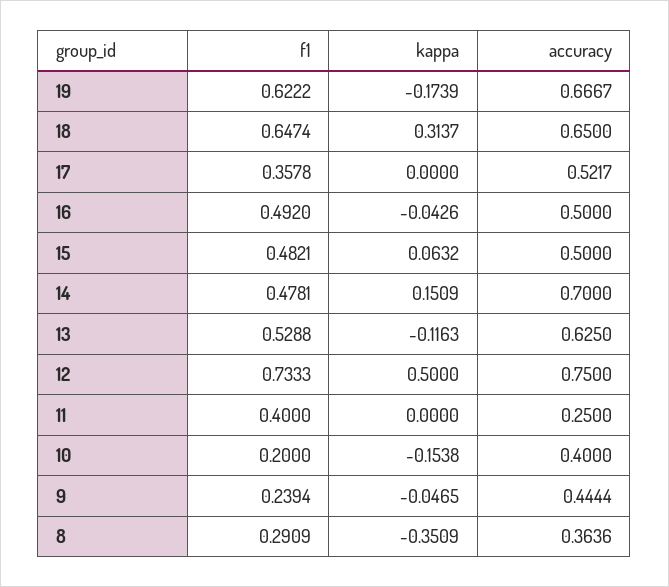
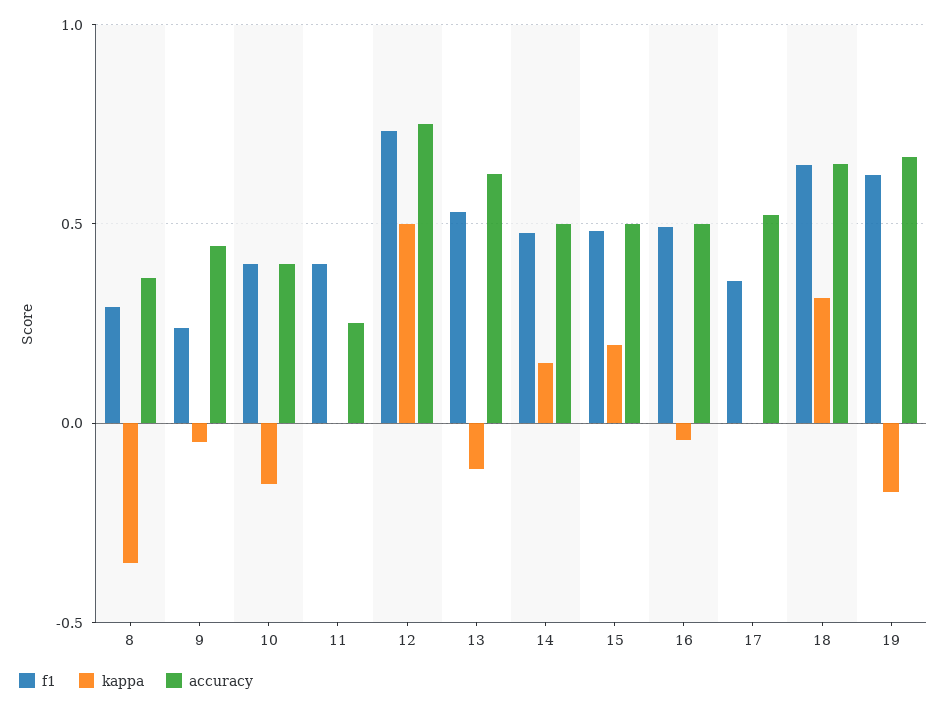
  {
    "f1": {
      "19": 0.6222,
      "18": 0.6474,
      "17": 0.3578,
      "16": 0.492,
      "15": 0.4821,
      "14": 0.4781,
      "13": 0.5288,
      "12": 0.7333,
      "11": 0.4,
-     "10": 0.2,
+     "10": 0.4,
      "9": 0.2394,
      "8": 0.2909
    },
    "kappa": {
      "19": -0.1739,
      "18": 0.3137,
      "17": 0,
      "16": -0.0426,
-     "15": 0.0632,
+     "15": 0.2,
      "14": 0.1509,
      "13": -0.1163,
      "12": 0.5,
      "11": 0,
      "10": -0.1538,
      "9": -0.0465,
      "8": -0.3509
    },
    "accuracy": {
      "19": 0.6667,
      "18": 0.65,
      "17": 0.5217,
      "16": 0.5,
      "15": 0.5,
-     "14": 0.7,
+     "14": 0.5,
      "13": 0.625,
      "12": 0.75,
      "11": 0.25,
      "10": 0.4,
      "9": 0.4444,
      "8": 0.3636
    }
  }

